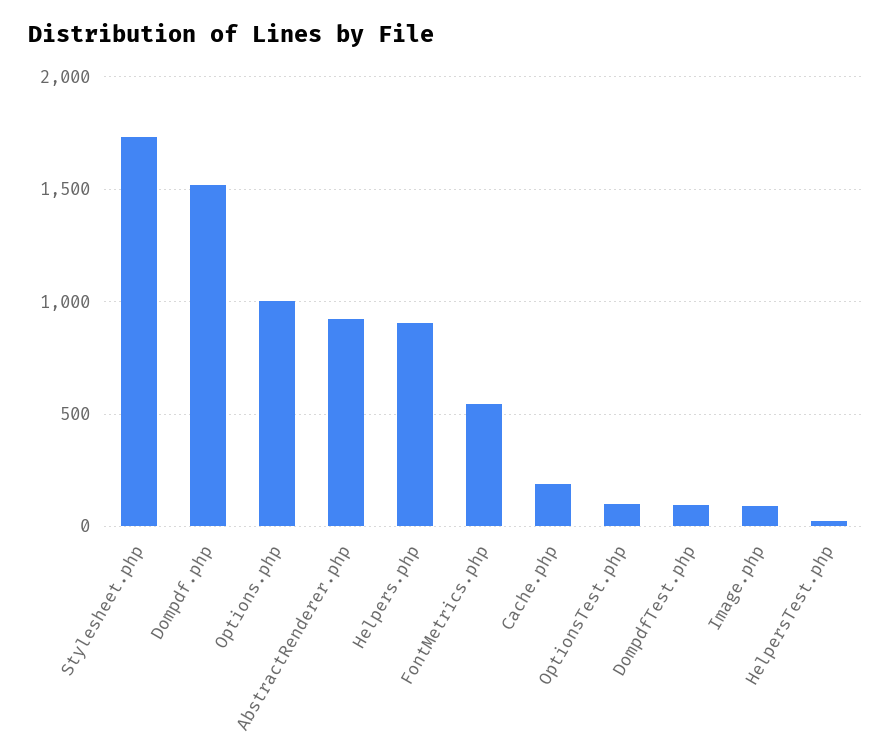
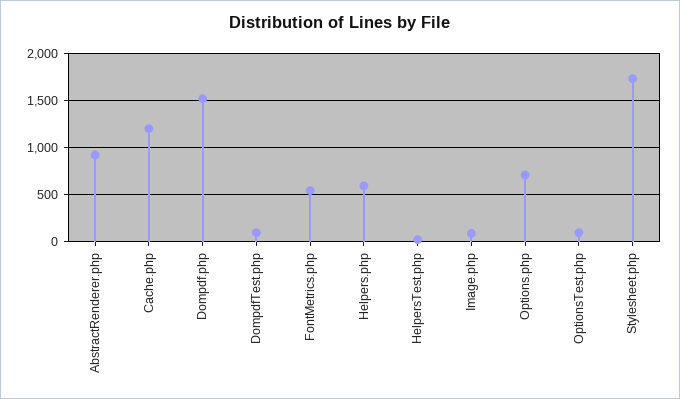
  {
    "Stylesheet.php": 1750,
    "Dompdf.php": 1500,
-   "Options.php": 1000,
+   "Options.php": 700,
    "AbstractRenderer.php": 900,
-   "Helpers.php": 900,
+   "Helpers.php": 600,
    "FontMetrics.php": 550,
-   "Cache.php": 200,
+   "Cache.php": 1200,
    "OptionsTest.php": 100,
    "DompdfTest.php": 100,
    "Image.php": 100,
    "HelpersTest.php": 0
  }

